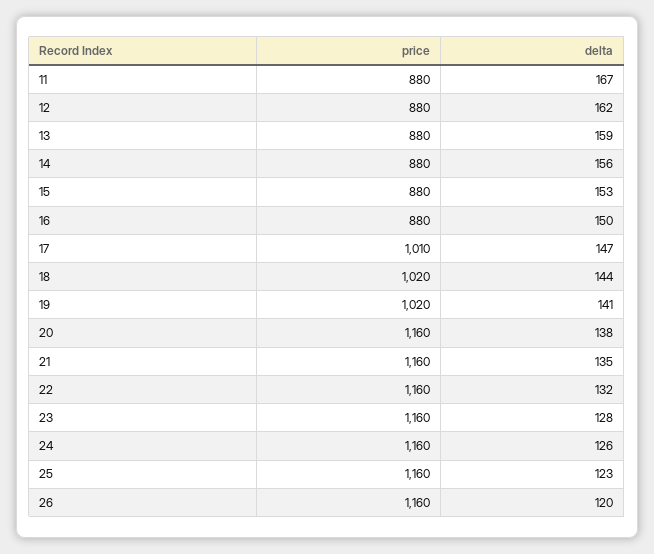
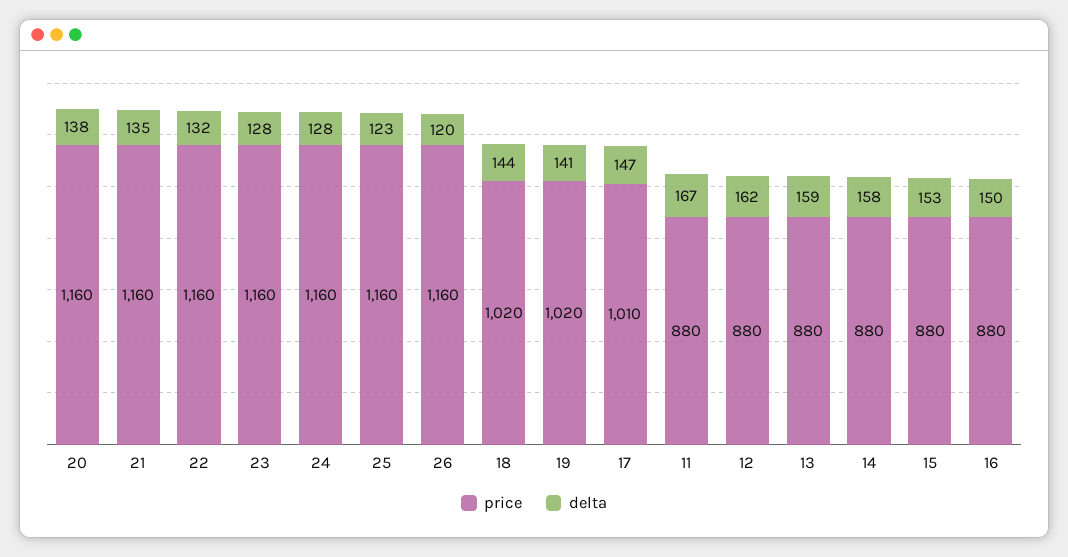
  {
    "price": {
      "11": 880,
      "12": 880,
      "13": 880,
      "14": 880,
      "15": 880,
      "16": 880,
      "17": 1010,
      "18": 1020,
      "19": 1020,
      "20": 1160,
      "21": 1160,
      "22": 1160,
      "23": 1160,
      "24": 1160,
      "25": 1160,
      "26": 1160
    },
    "delta": {
      "11": 167,
      "12": 162,
      "13": 159,
-     "14": 156,
+     "14": 158,
      "15": 153,
      "16": 150,
      "17": 147,
      "18": 144,
      "19": 141,
      "20": 138,
      "21": 135,
      "22": 132,
      "23": 128,
-     "24": 126,
+     "24": 128,
      "25": 123,
      "26": 120
    }
  }

